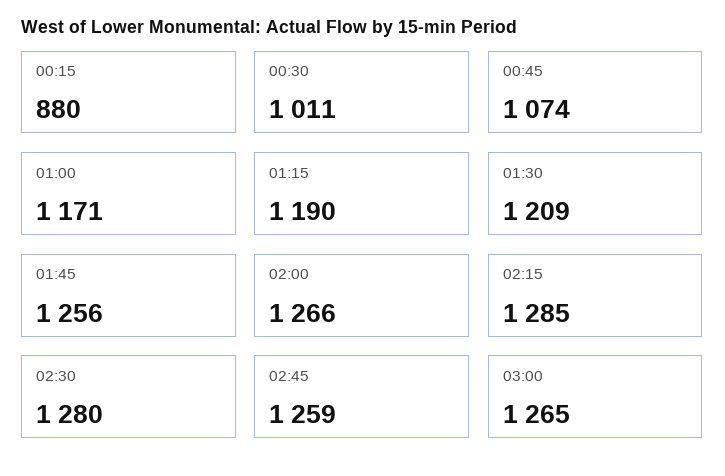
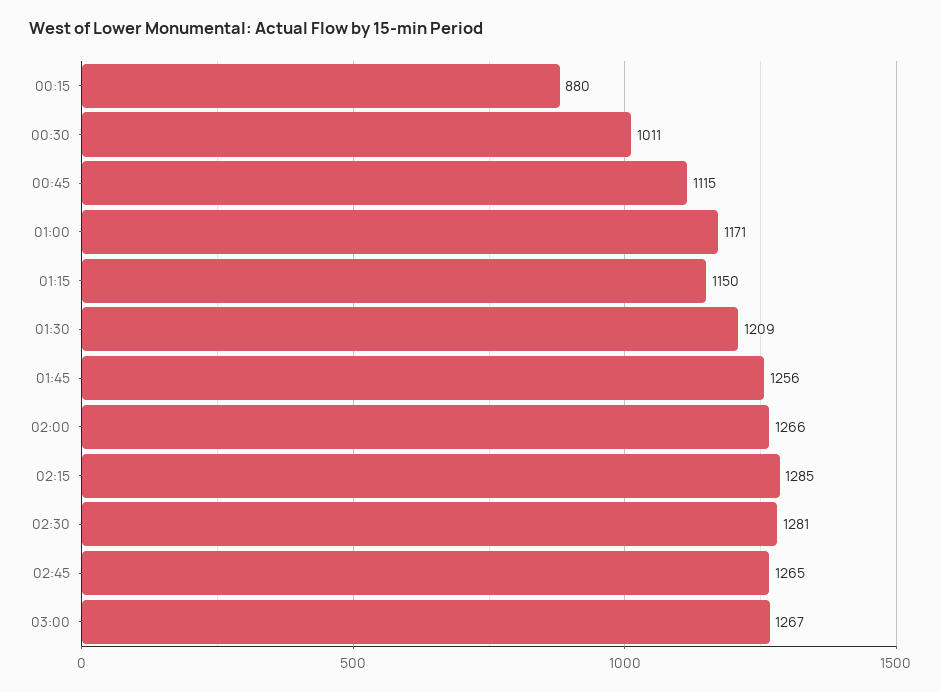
  {
    "00:15": 880,
    "00:30": 1011,
-   "00:45": 1074,
+   "00:45": 1115,
    "01:00": 1171,
-   "01:15": 1190,
+   "01:15": 1150,
    "01:30": 1209,
    "01:45": 1256,
    "02:00": 1266,
    "02:15": 1285,
-   "02:30": 1280,
+   "02:30": 1281,
-   "02:45": 1259,
+   "02:45": 1265,
-   "03:00": 1265
+   "03:00": 1267
  }

